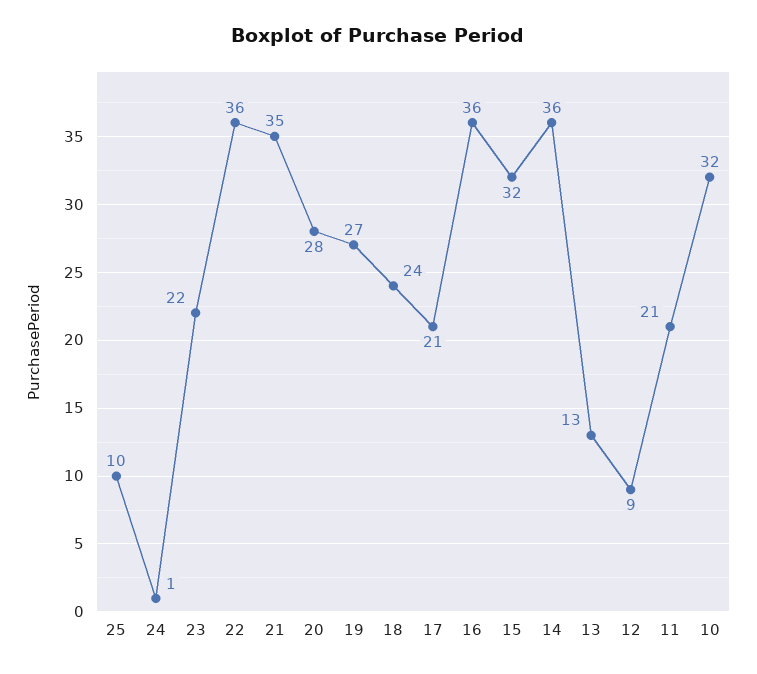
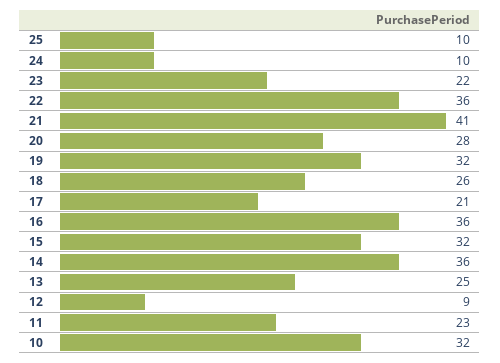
  {
    "25": 10,
-   "24": 1,
+   "24": 10,
    "23": 22,
    "22": 36,
-   "21": 35,
+   "21": 41,
    "20": 28,
-   "19": 27,
+   "19": 32,
-   "18": 24,
+   "18": 26,
    "17": 21,
    "16": 36,
    "15": 32,
    "14": 36,
-   "13": 13,
+   "13": 25,
    "12": 9,
-   "11": 21,
+   "11": 23,
    "10": 32
  }

